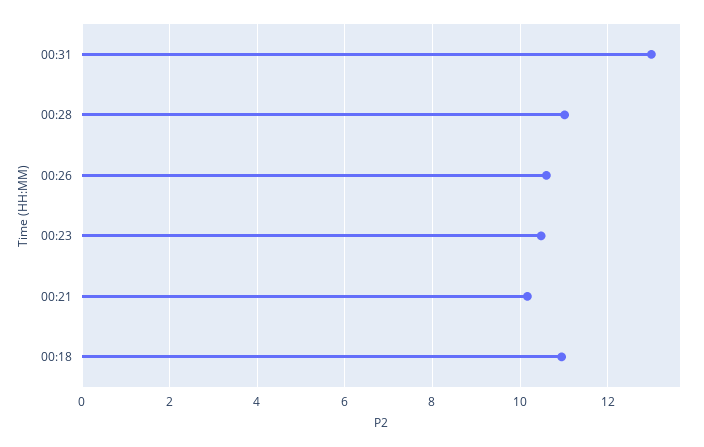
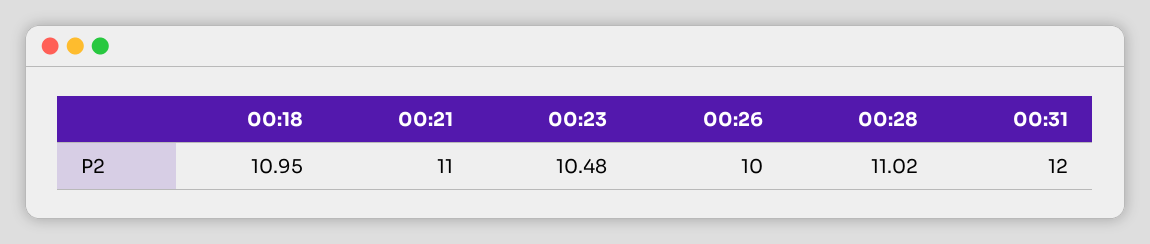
  {
-   "00:31": 13,
+   "00:31": 12,
    "00:28": 11.02,
-   "00:26": 10.6,
+   "00:26": 10,
    "00:23": 10.48,
-   "00:21": 10.2,
+   "00:21": 11,
    "00:18": 10.95
  }

